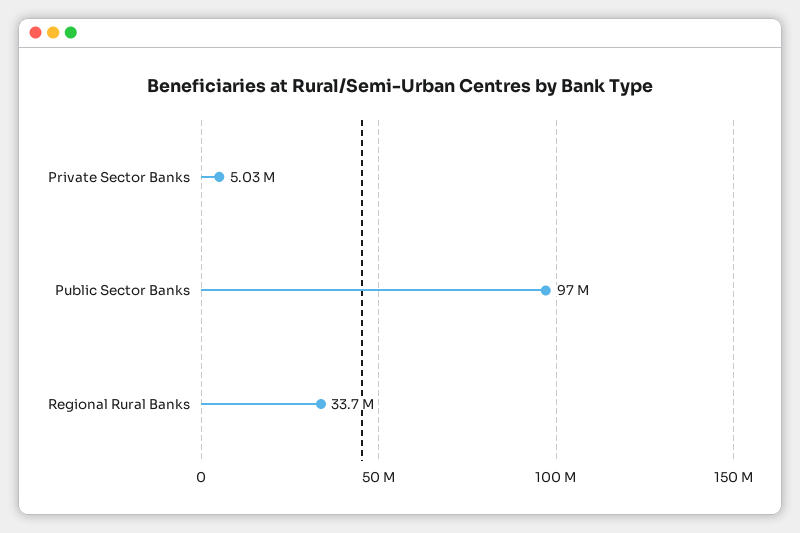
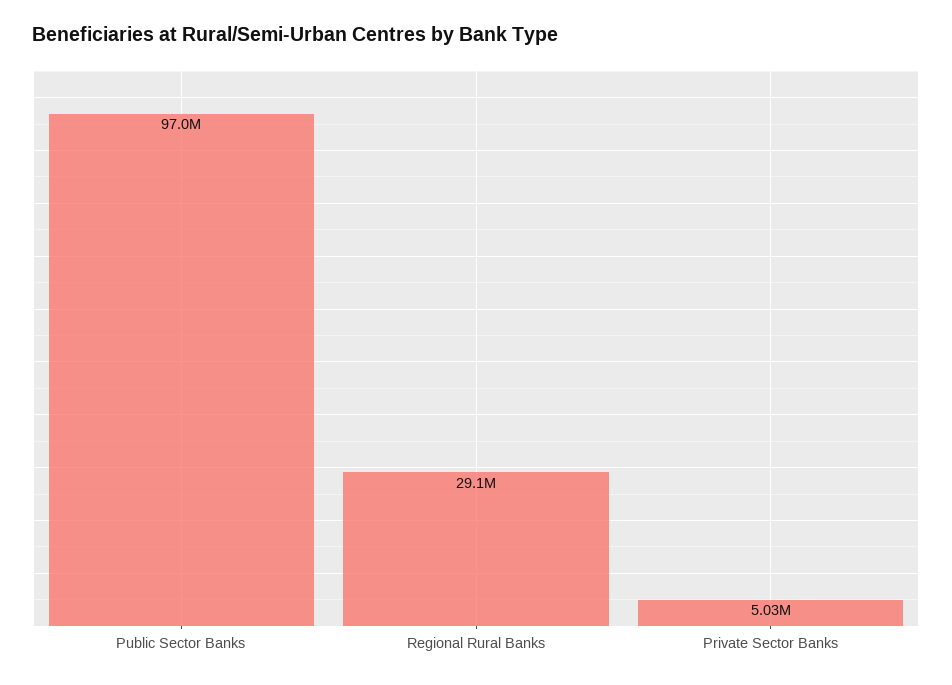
  {
    "Private Sector Banks": 5030000,
    "Public Sector Banks": 97000000,
-   "Regional Rural Banks": 33700000
+   "Regional Rural Banks": 29100000
  }

